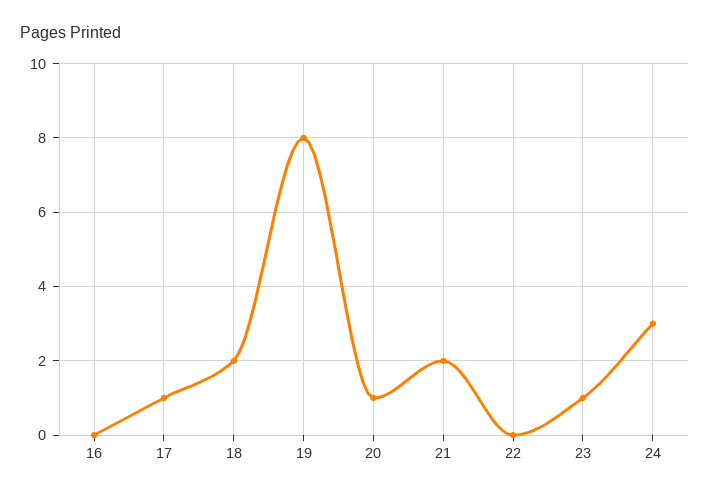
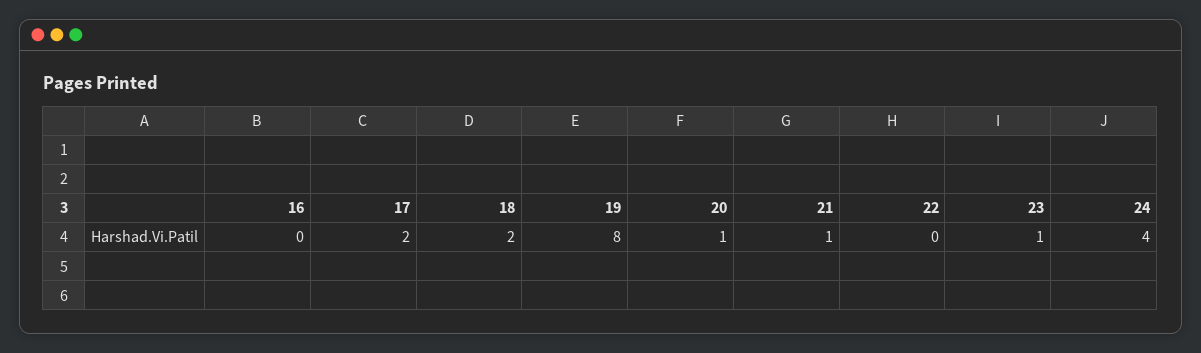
  {
    "16": 0,
-   "17": 1,
+   "17": 2,
    "18": 2,
    "19": 8,
    "20": 1,
-   "21": 2,
+   "21": 1,
    "22": 0,
    "23": 1,
-   "24": 3
+   "24": 4
  }

